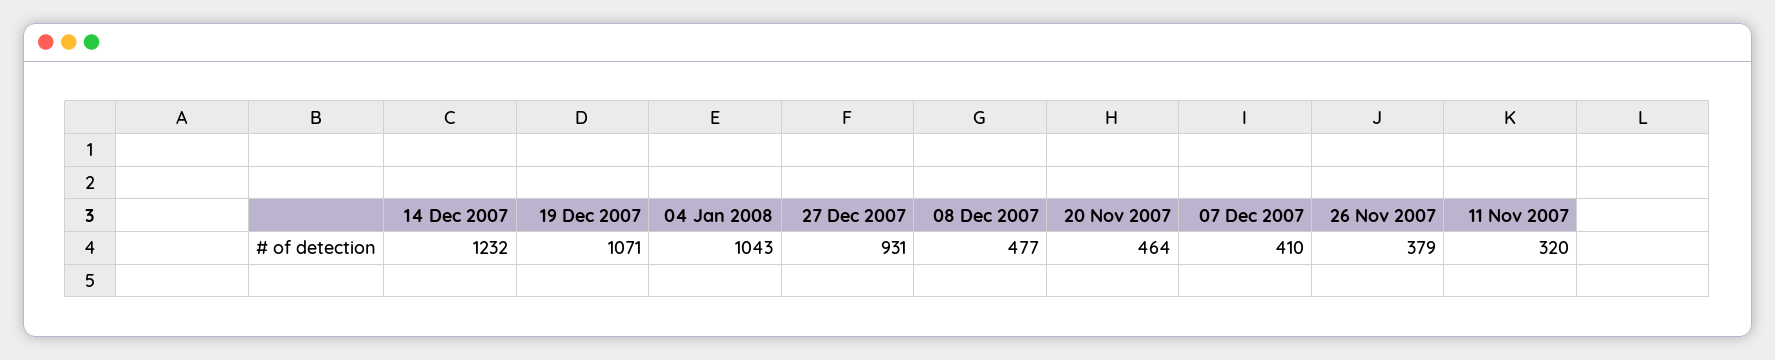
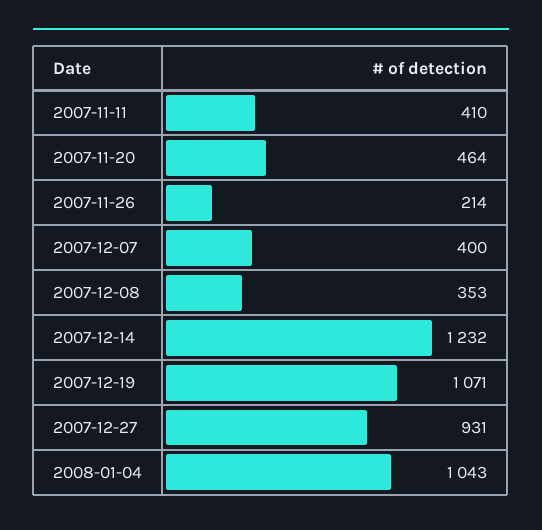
  {
    "14 Dec 2007": 1232,
    "19 Dec 2007": 1071,
    "04 Jan 2008": 1043,
    "27 Dec 2007": 931,
-   "08 Dec 2007": 477,
+   "08 Dec 2007": 353,
    "20 Nov 2007": 464,
-   "07 Dec 2007": 410,
+   "07 Dec 2007": 400,
-   "26 Nov 2007": 379,
+   "26 Nov 2007": 214,
-   "11 Nov 2007": 320
+   "11 Nov 2007": 410
  }

